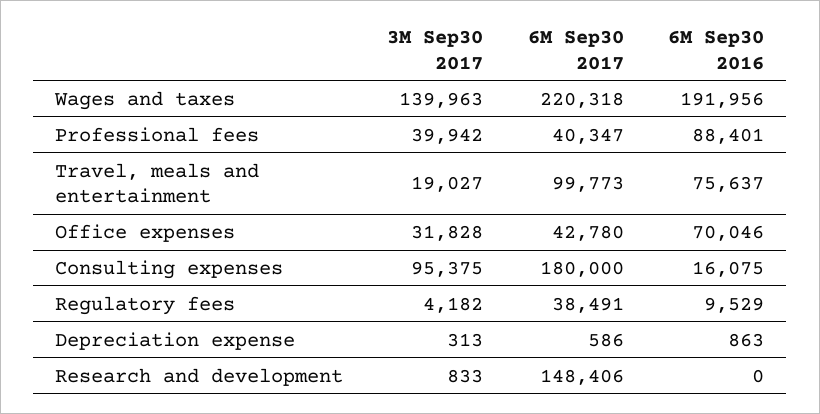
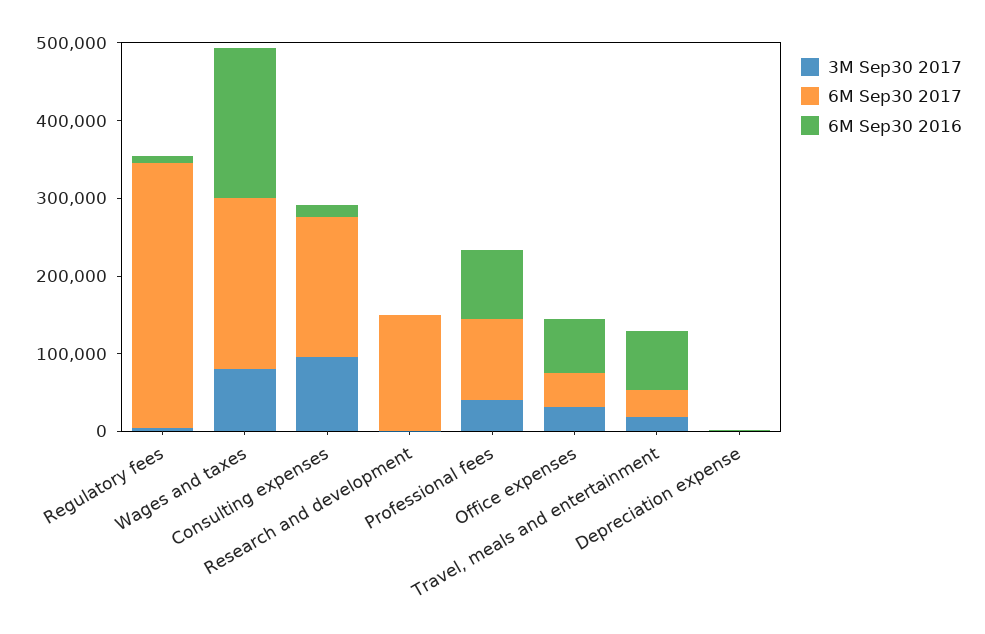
  {
    "3M Sep30 2017": {
-     "Wages and taxes": 139963,
+     "Wages and taxes": 80000,
      "Professional fees": 39942,
      "Travel, meals and entertainment": 19027,
      "Office expenses": 31828,
      "Consulting expenses": 95375,
      "Regulatory fees": 4182,
      "Depreciation expense": 313,
      "Research and development": 833
    },
    "6M Sep30 2017": {
      "Wages and taxes": 220318,
-     "Professional fees": 40347,
+     "Professional fees": 100000,
-     "Travel, meals and entertainment": 99773,
+     "Travel, meals and entertainment": 40000,
      "Office expenses": 42780,
      "Consulting expenses": 180000,
-     "Regulatory fees": 38491,
+     "Regulatory fees": 340000,
      "Depreciation expense": 586,
      "Research and development": 148406
    },
    "6M Sep30 2016": {
      "Wages and taxes": 191956,
      "Professional fees": 88401,
      "Travel, meals and entertainment": 75637,
      "Office expenses": 70046,
      "Consulting expenses": 16075,
      "Regulatory fees": 9529,
      "Depreciation expense": 863,
      "Research and development": 0
    }
  }

